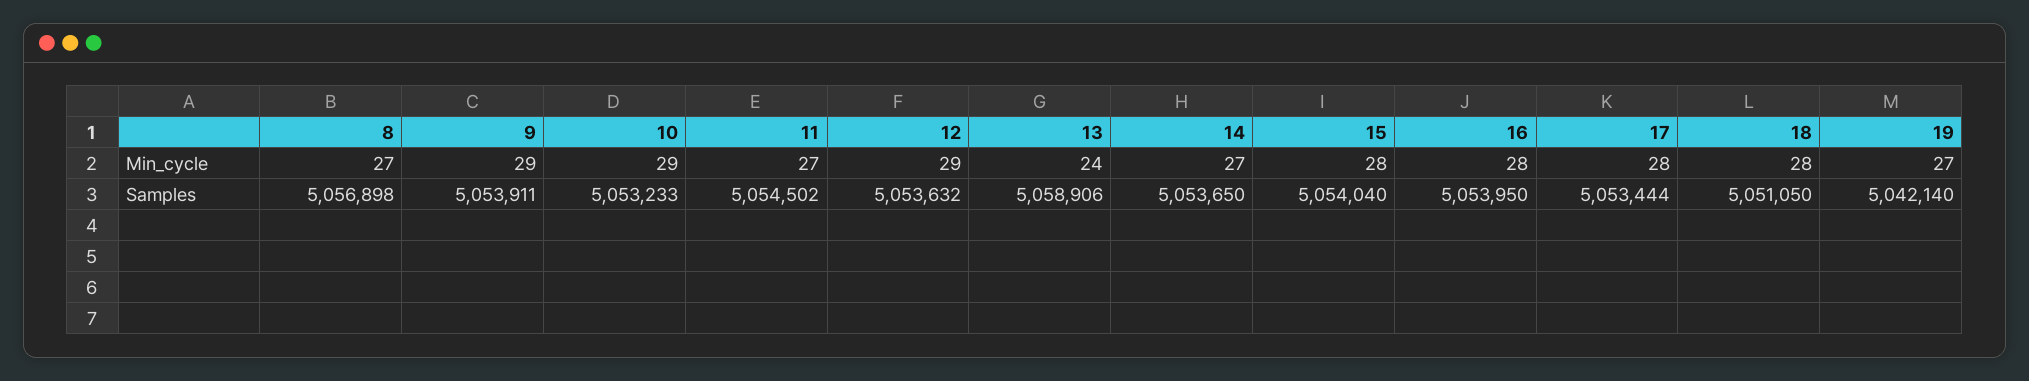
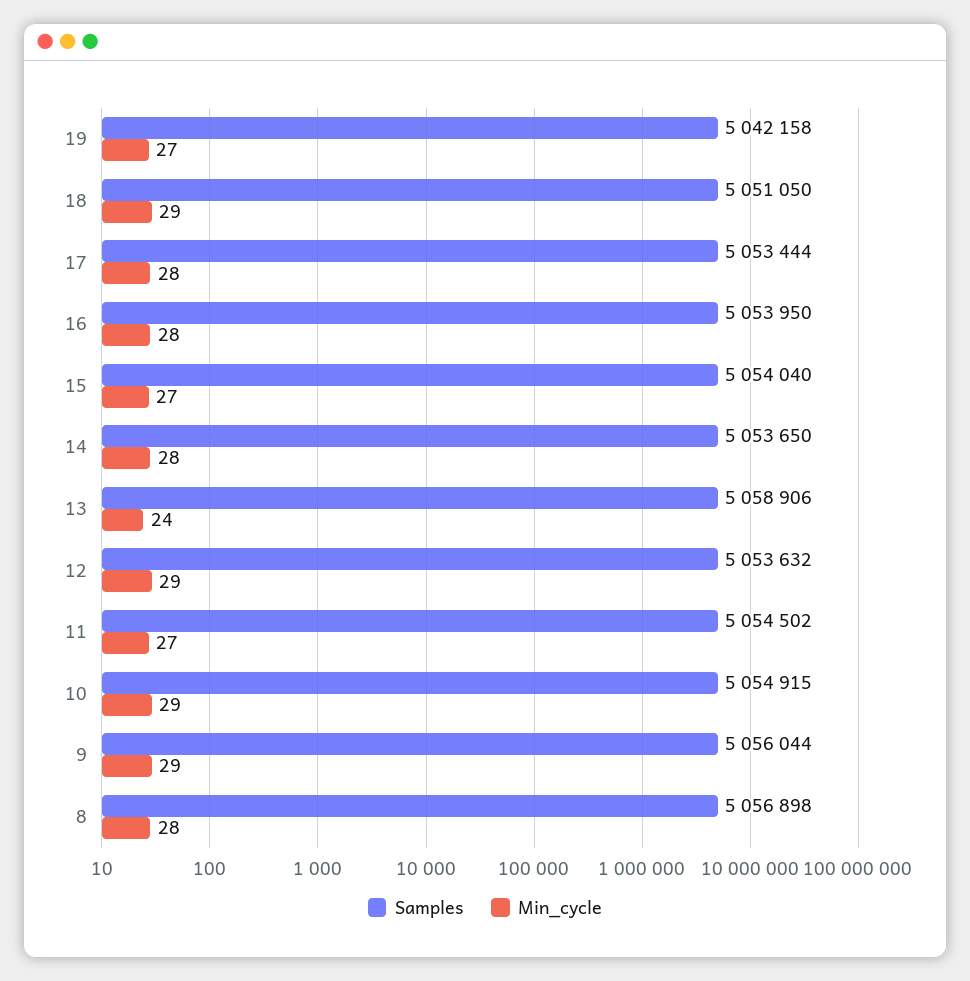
  {
    "Min_cycle": {
-     "8": 27,
+     "8": 28,
      "9": 29,
      "10": 29,
      "11": 27,
      "12": 29,
      "13": 24,
-     "14": 27,
+     "14": 28,
-     "15": 28,
+     "15": 27,
      "16": 28,
      "17": 28,
-     "18": 28,
+     "18": 29,
      "19": 27
    },
    "Samples": {
      "8": 5056898,
-     "9": 5053911,
+     "9": 5056044,
-     "10": 5053233,
+     "10": 5054915,
      "11": 5054502,
      "12": 5053632,
      "13": 5058906,
      "14": 5053650,
      "15": 5054040,
      "16": 5053950,
      "17": 5053444,
      "18": 5051050,
-     "19": 5042140
+     "19": 5042158
    }
  }

